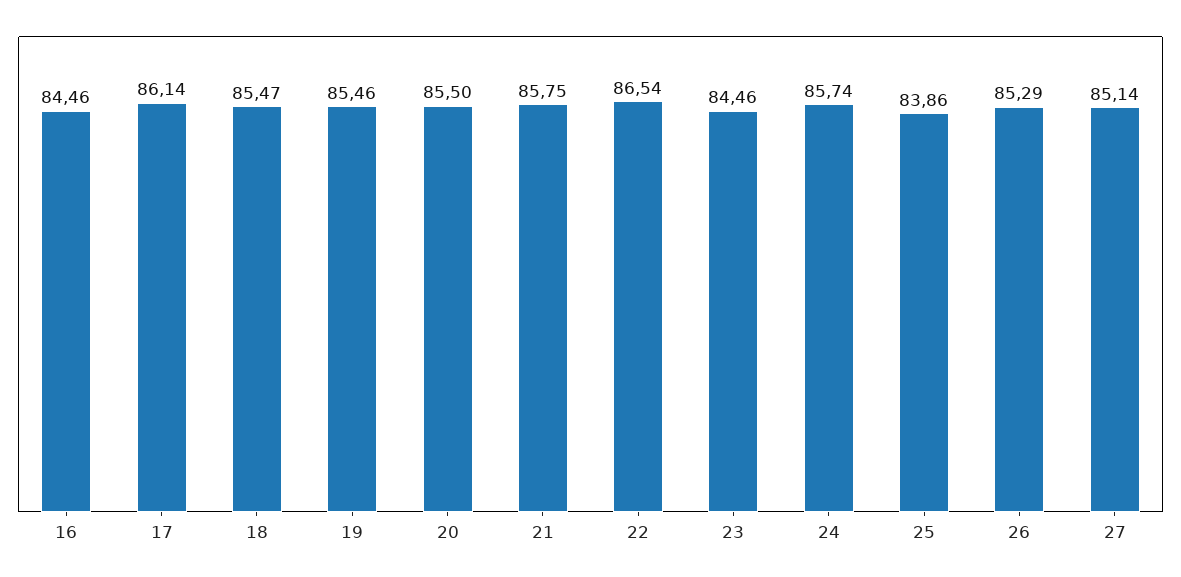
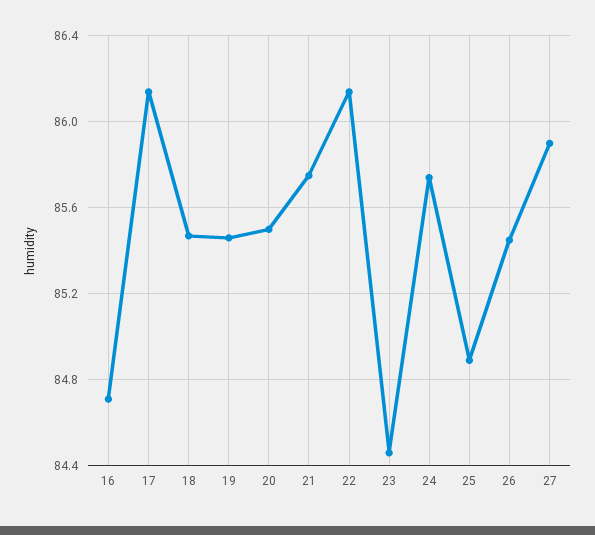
  {
-   "16": 84.46,
+   "16": 84.7,
    "17": 86.14,
    "18": 85.47,
    "19": 85.46,
    "20": 85.5,
    "21": 85.75,
-   "22": 86.54,
+   "22": 86.15,
    "23": 84.46,
    "24": 85.74,
-   "25": 83.86,
+   "25": 84.9,
-   "26": 85.29,
+   "26": 85.45,
-   "27": 85.14
+   "27": 85.9
  }

